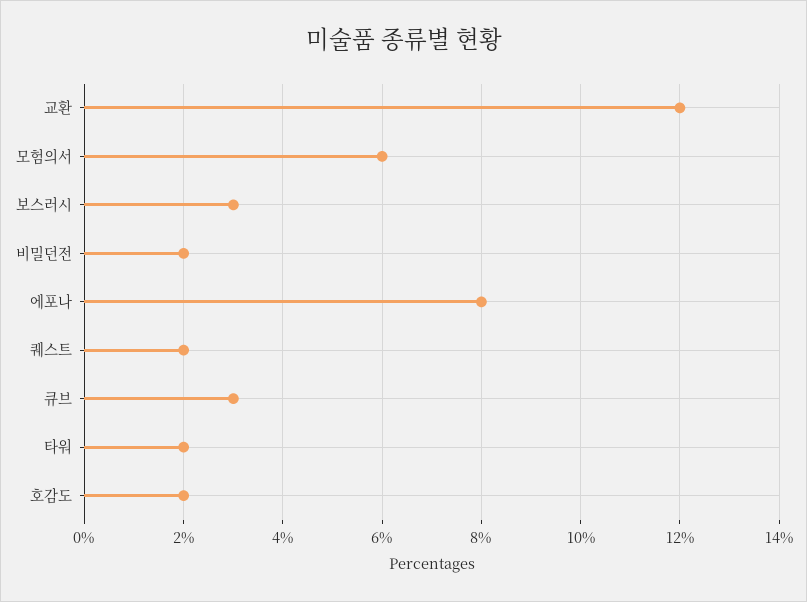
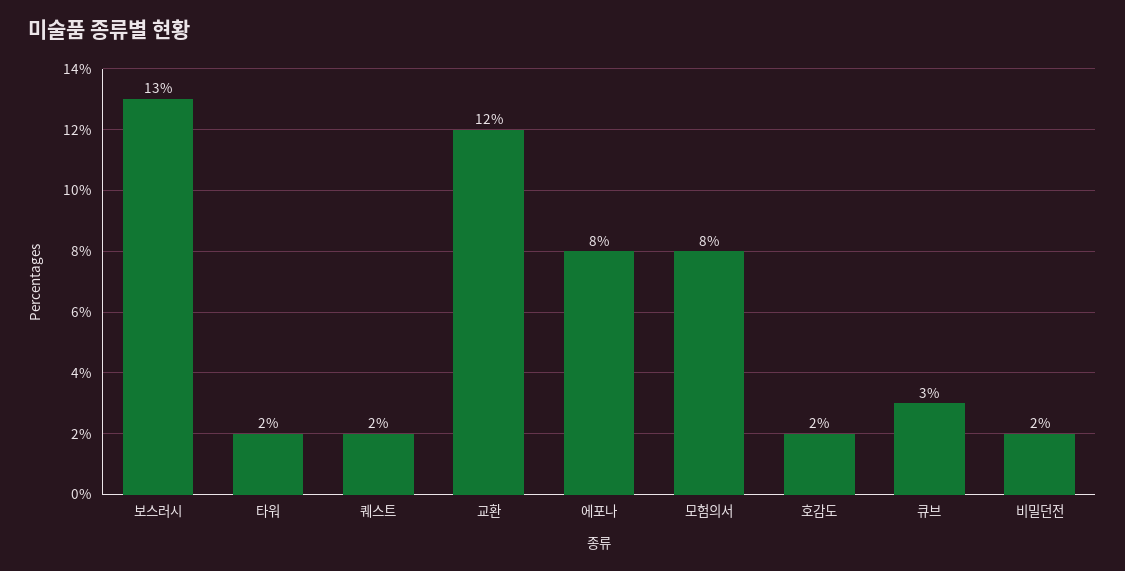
  {
    "교환": 12,
-   "모험의서": 6,
+   "모험의서": 8,
-   "보스러시": 3,
+   "보스러시": 13,
    "비밀던전": 2,
    "에포나": 8,
    "퀘스트": 2,
    "큐브": 3,
    "타워": 2,
    "호감도": 2
  }

